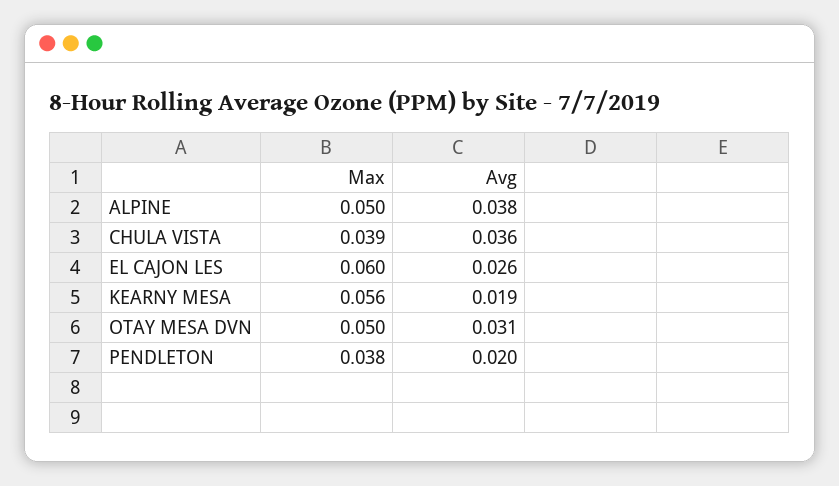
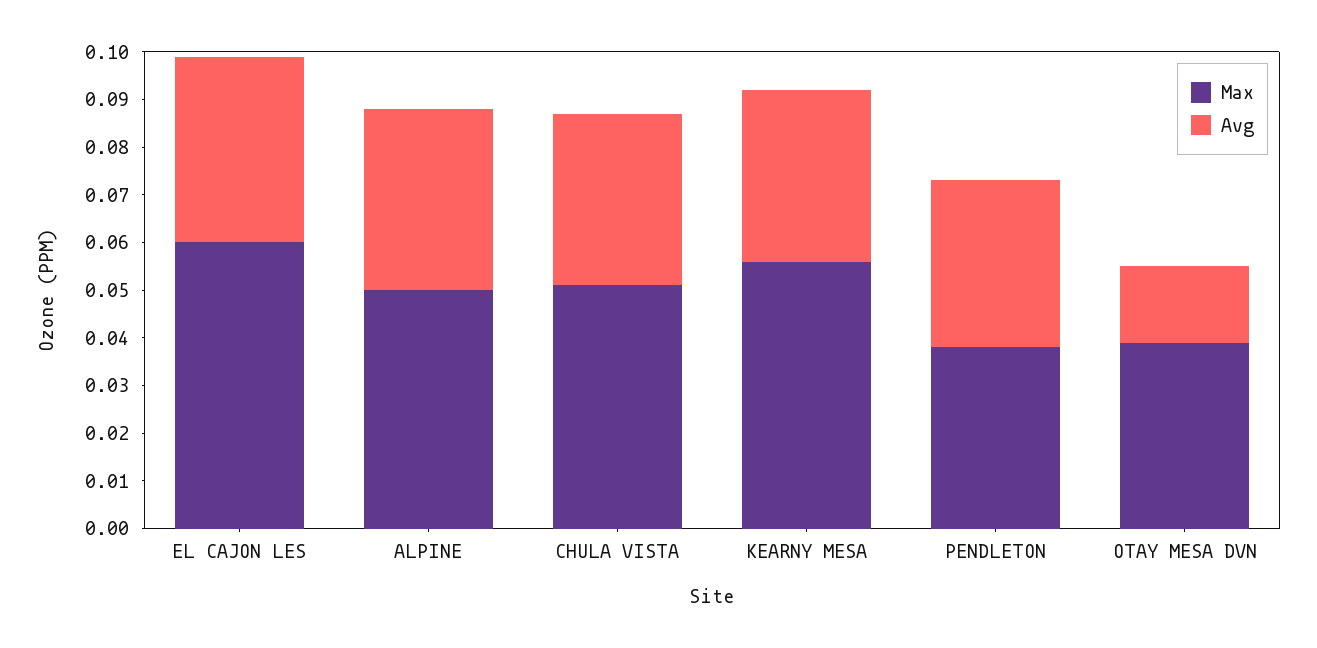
  {
    "Max": {
      "ALPINE": 0.05,
-     "CHULA VISTA": 0.039,
+     "CHULA VISTA": 0.05,
      "EL CAJON LES": 0.06,
      "KEARNY MESA": 0.056,
-     "OTAY MESA DVN": 0.05,
+     "OTAY MESA DVN": 0.04,
      "PENDLETON": 0.038
    },
    "Avg": {
      "ALPINE": 0.038,
      "CHULA VISTA": 0.036,
-     "EL CAJON LES": 0.026,
+     "EL CAJON LES": 0.04,
-     "KEARNY MESA": 0.019,
+     "KEARNY MESA": 0.035,
-     "OTAY MESA DVN": 0.031,
+     "OTAY MESA DVN": 0.015,
-     "PENDLETON": 0.02
+     "PENDLETON": 0.035
    }
  }

